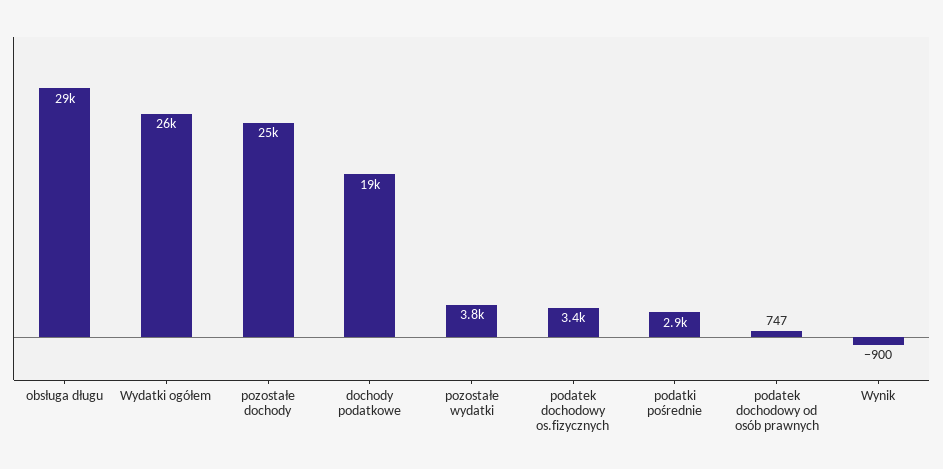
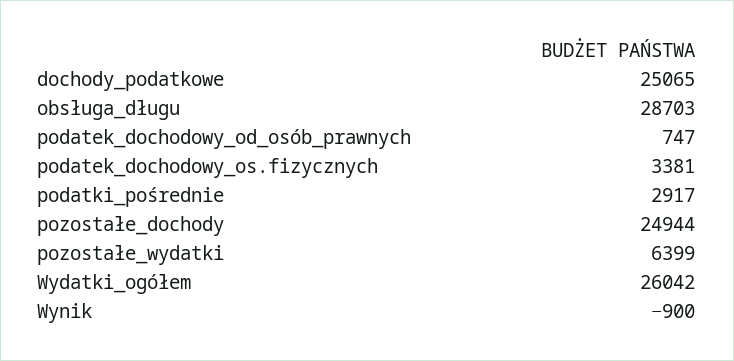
  {
    "obsługa długu": 28703,
    "Wydatki ogółem": 26042,
    "pozostałe dochody": 24944,
-   "dochody podatkowe": 19000,
+   "dochody podatkowe": 25065,
-   "pozostałe wydatki": 3800,
+   "pozostałe wydatki": 6399,
    "podatek dochodowy os.fizycznych": 3381,
    "podatki pośrednie": 2917,
    "podatek dochodowy od osób prawnych": 747,
    "Wynik": -900
  }

